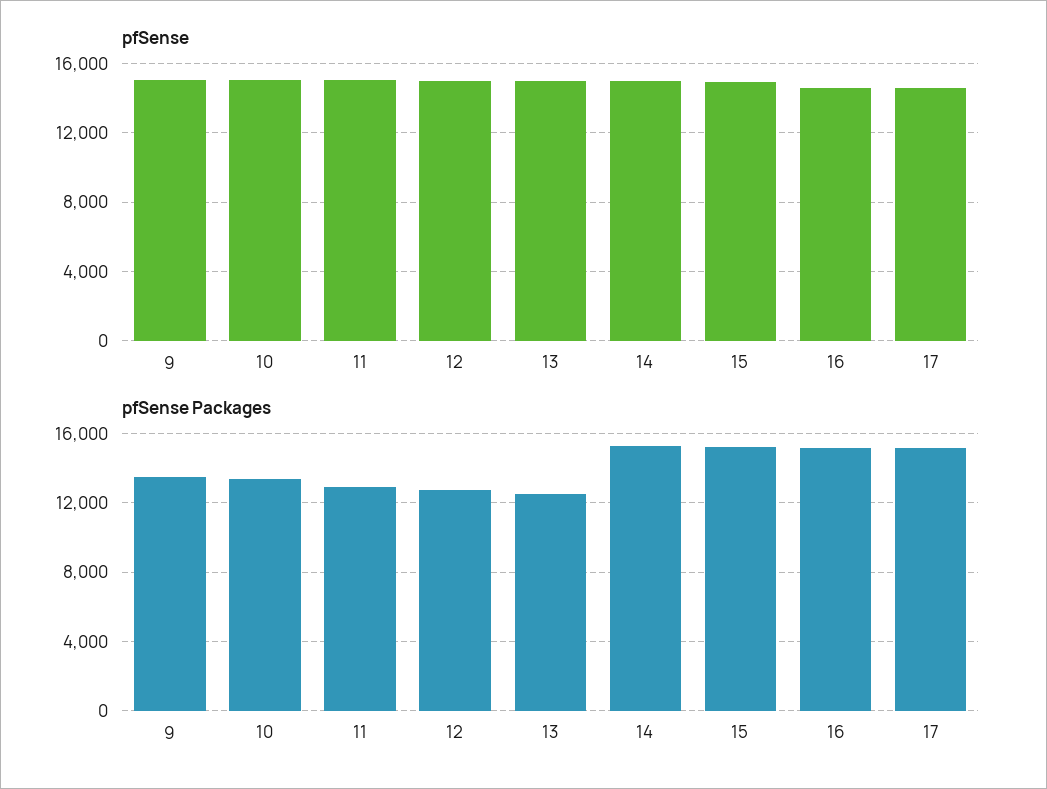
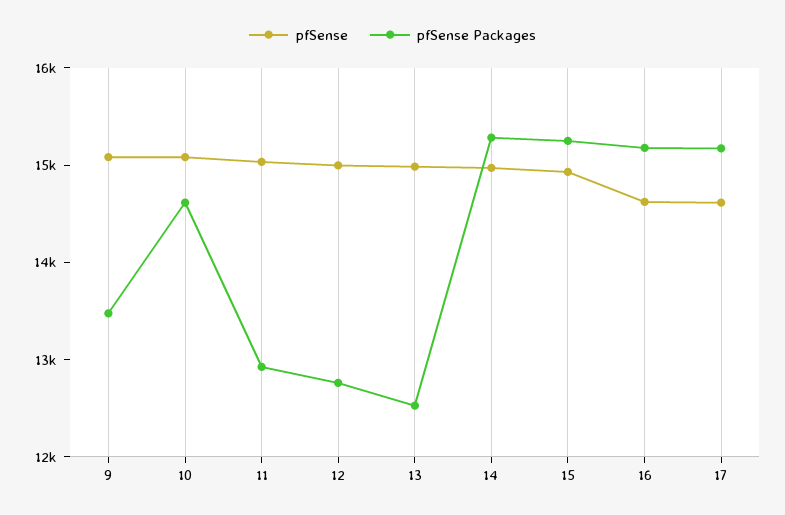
  {
    "pfSense": {
      "9": 15000,
      "10": 15000,
      "11": 15000,
      "12": 15000,
      "13": 15000,
      "14": 15000,
      "15": 15000,
      "16": 14600,
      "17": 14600
    },
    "pfSense Packages": {
      "9": 13400,
-     "10": 13500,
+     "10": 14600,
      "11": 13000,
      "12": 12800,
      "13": 12600,
      "14": 15200,
      "15": 15200,
      "16": 15200,
      "17": 15200
    }
  }

